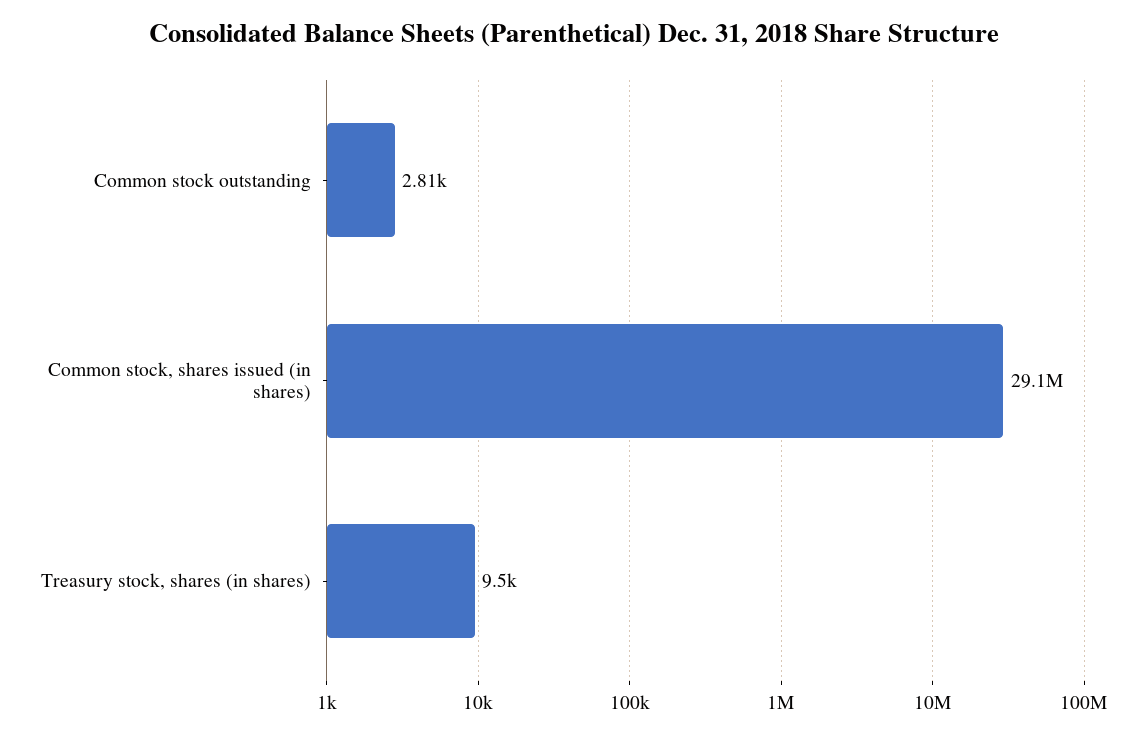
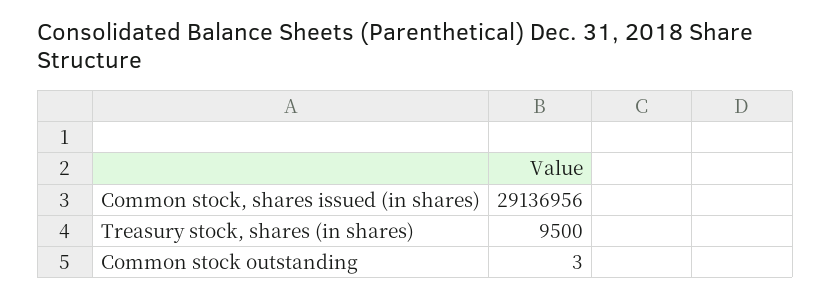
  {
-   "Common stock outstanding": 2810,
+   "Common stock outstanding": 3,
    "Common stock, shares issued (in shares)": 29136956,
    "Treasury stock, shares (in shares)": 9500
  }

